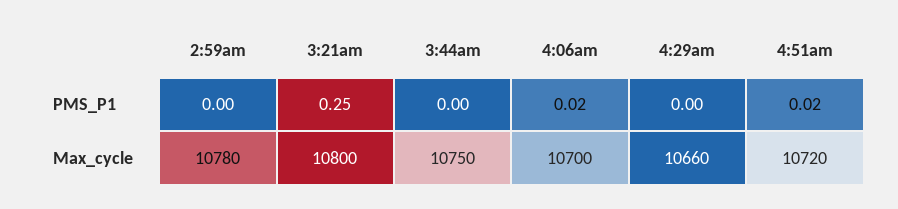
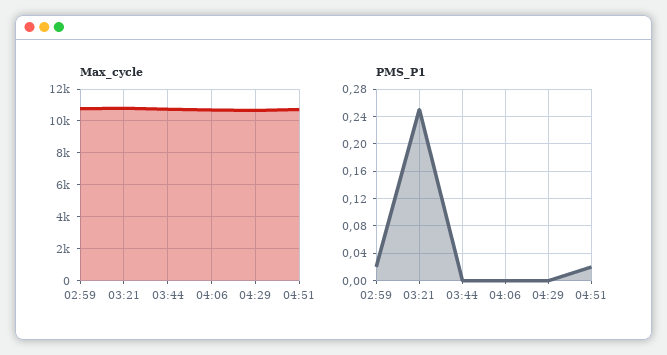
  {
    "PMS_P1": {
-     "2:59am": 0,
+     "2:59am": 0.02,
      "3:21am": 0.25,
      "3:44am": 0,
-     "4:06am": 0.02,
+     "4:06am": 0,
      "4:29am": 0,
      "4:51am": 0.02
    },
    "Max_cycle": {
      "2:59am": 10780,
      "3:21am": 10800,
      "3:44am": 10750,
      "4:06am": 10700,
      "4:29am": 10660,
      "4:51am": 10720
    }
  }

